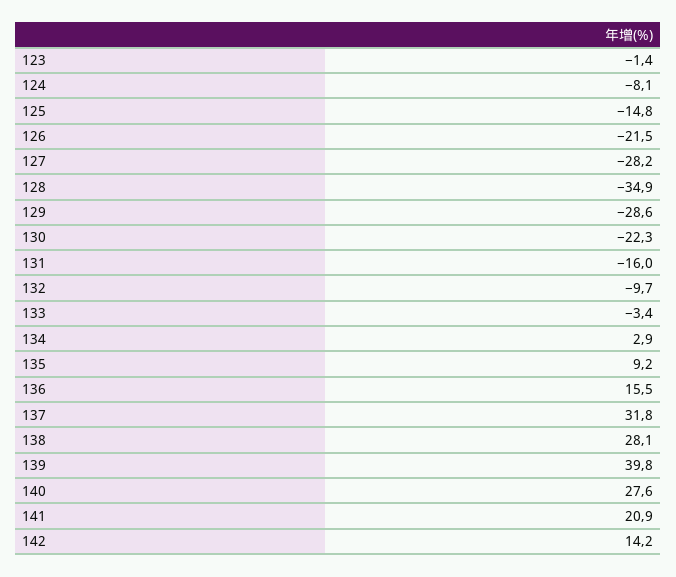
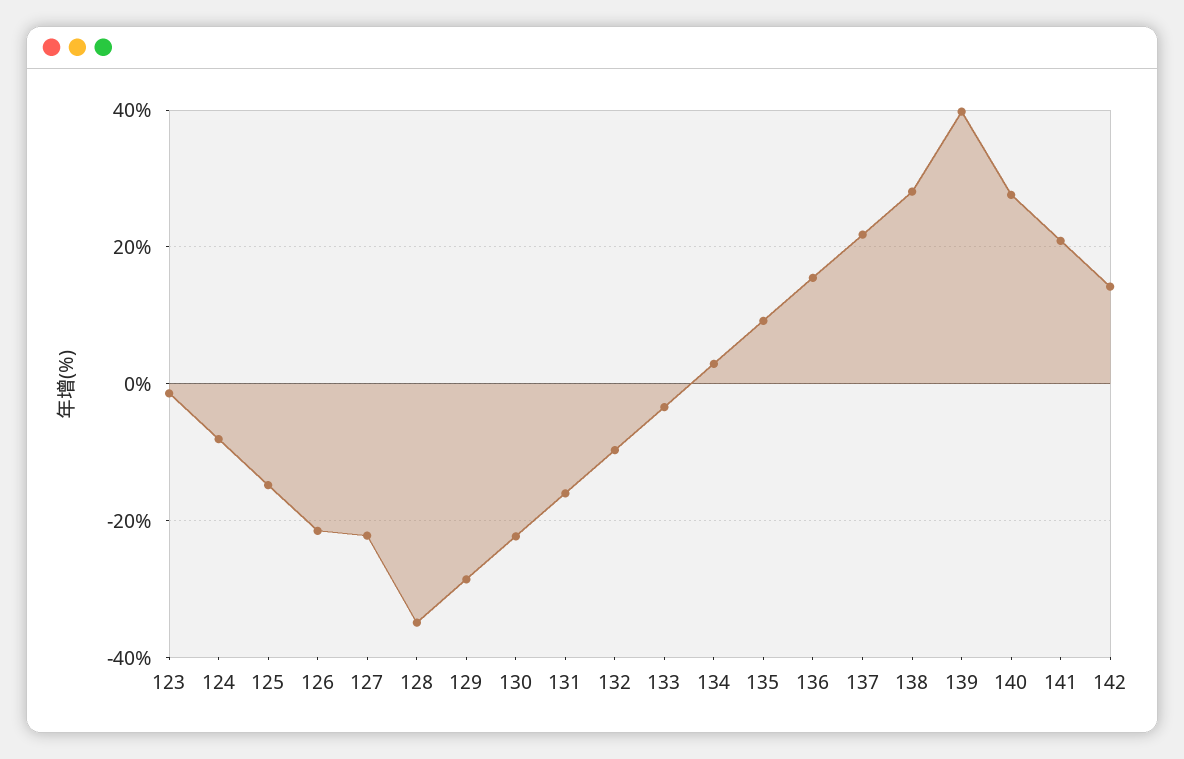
  {
    "123": -1.4,
    "124": -8.1,
    "125": -14.8,
    "126": -21.5,
-   "127": -28.2,
+   "127": -22,
    "128": -34.9,
    "129": -28.6,
    "130": -22.3,
    "131": -16,
    "132": -9.7,
    "133": -3.4,
    "134": 2.9,
    "135": 9.2,
    "136": 15.5,
-   "137": 31.8,
+   "137": 22,
    "138": 28.1,
    "139": 39.8,
    "140": 27.6,
    "141": 20.9,
    "142": 14.2
  }

